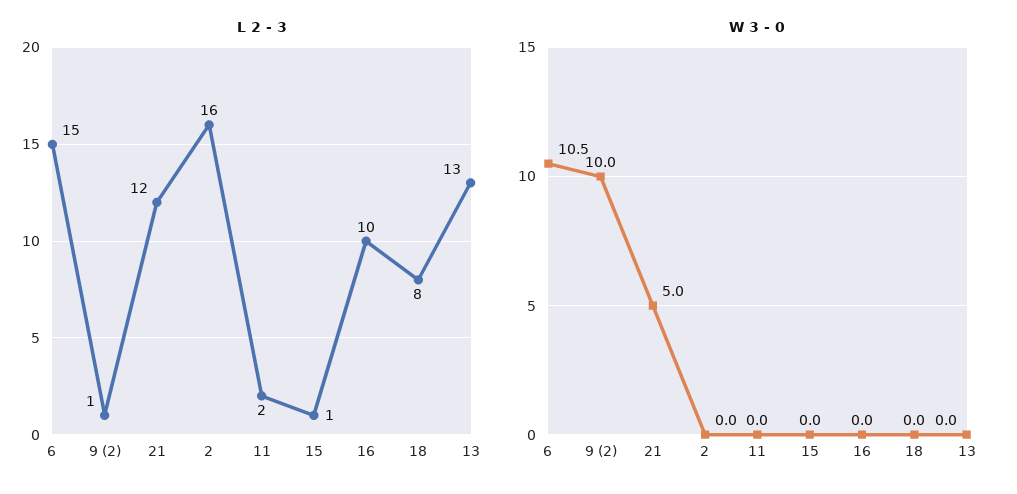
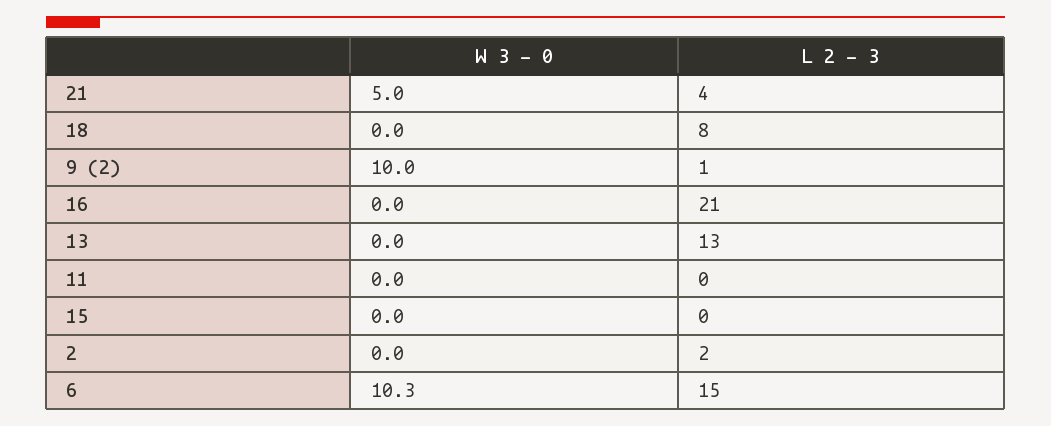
  {
    "L 2 - 3": {
      "6": 15,
      "9 (2)": 1,
-     "21": 12,
+     "21": 4,
-     "2": 16,
+     "2": 2,
-     "11": 2,
+     "11": 0,
-     "15": 1,
+     "15": 0,
-     "16": 10,
+     "16": 21,
      "18": 8,
      "13": 13
    },
    "W 3 - 0": {
-     "6": 10.5,
+     "6": 10.3,
      "9 (2)": 10,
      "21": 5,
      "2": 0,
      "11": 0,
      "15": 0,
      "16": 0,
      "18": 0,
      "13": 0
    }
  }

